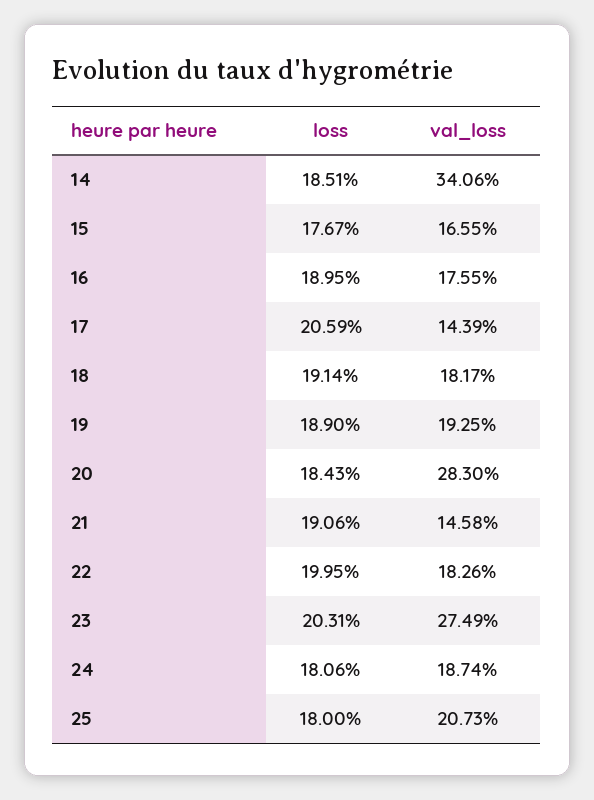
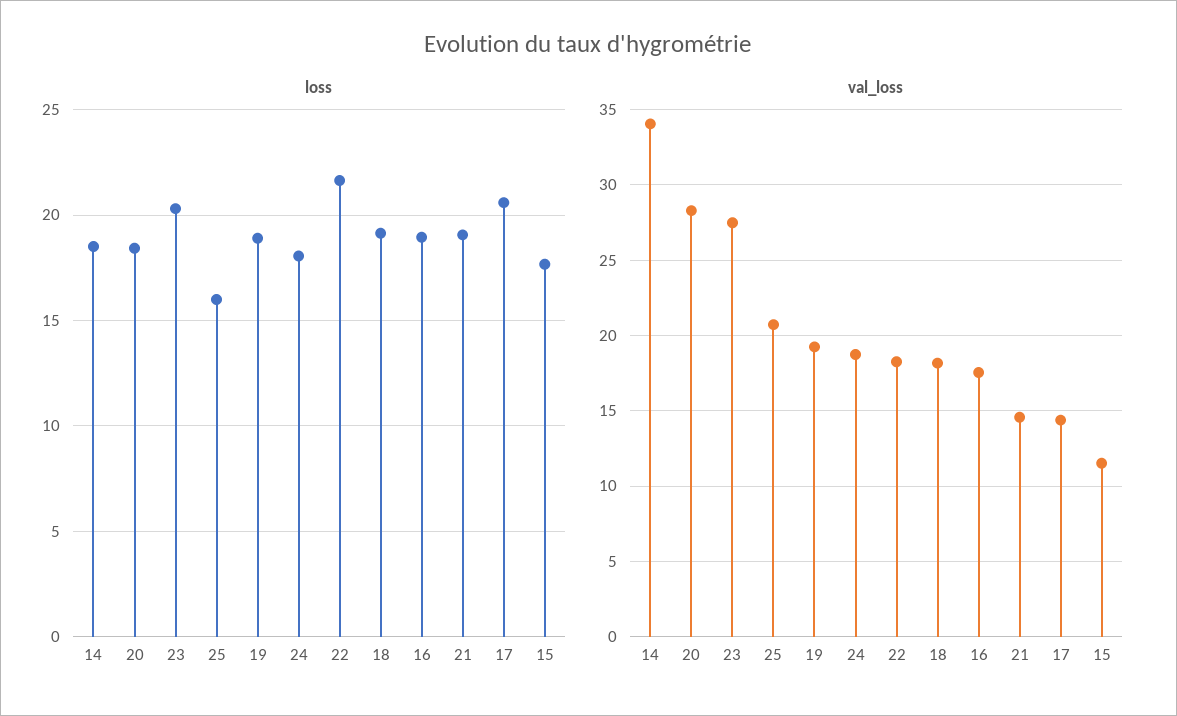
  {
    "loss": {
      "14": 18.51,
      "15": 17.67,
      "16": 18.95,
      "17": 20.59,
      "18": 19.14,
      "19": 18.9,
      "20": 18.43,
      "21": 19.06,
-     "22": 19.95,
+     "22": 21.5,
      "23": 20.31,
      "24": 18.06,
-     "25": 18
+     "25": 16
    },
    "val_loss": {
      "14": 34.06,
-     "15": 16.55,
+     "15": 11.5,
      "16": 17.55,
      "17": 14.39,
      "18": 18.17,
      "19": 19.25,
      "20": 28.3,
      "21": 14.58,
      "22": 18.26,
      "23": 27.49,
      "24": 18.74,
      "25": 20.73
    }
  }

